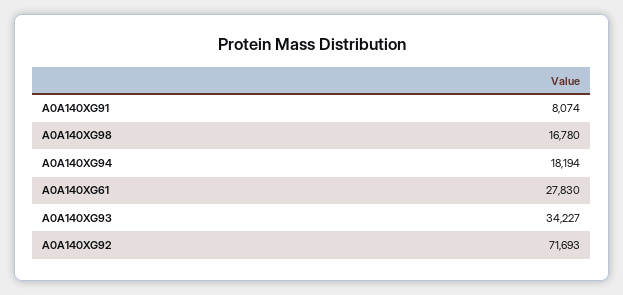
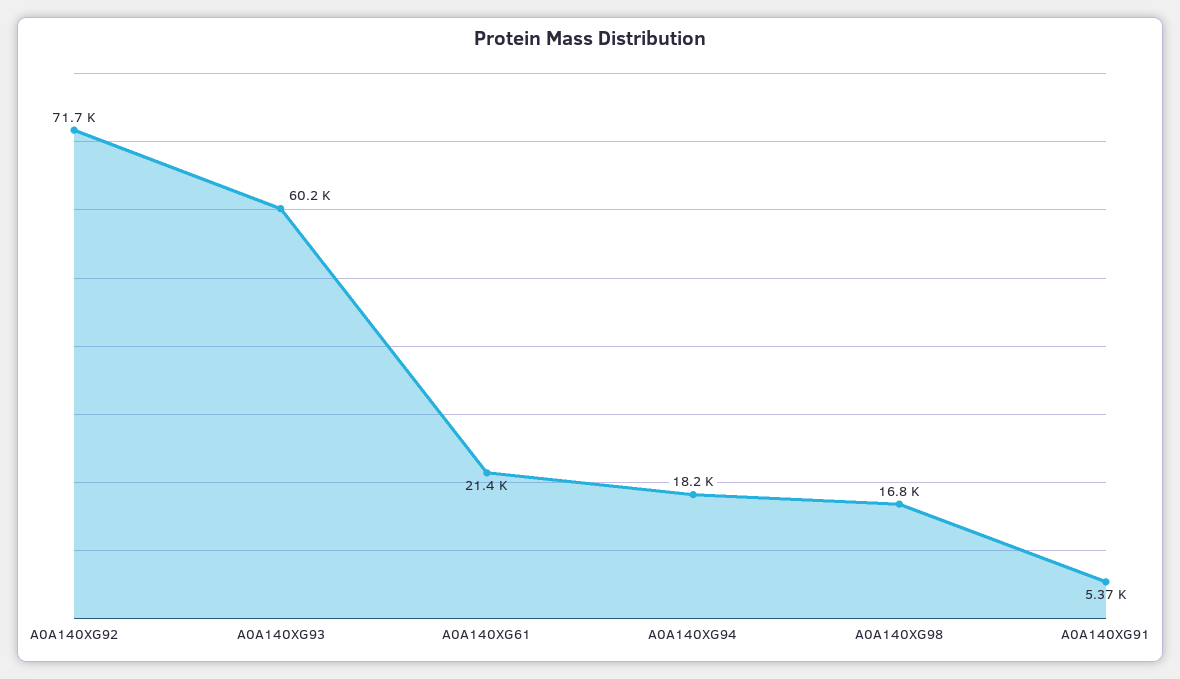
  {
-   "A0A140XG91": 8074,
+   "A0A140XG91": 5370,
    "A0A140XG98": 16780,
    "A0A140XG94": 18194,
-   "A0A140XG61": 27830,
+   "A0A140XG61": 21400,
-   "A0A140XG93": 34227,
+   "A0A140XG93": 60200,
    "A0A140XG92": 71693
  }

